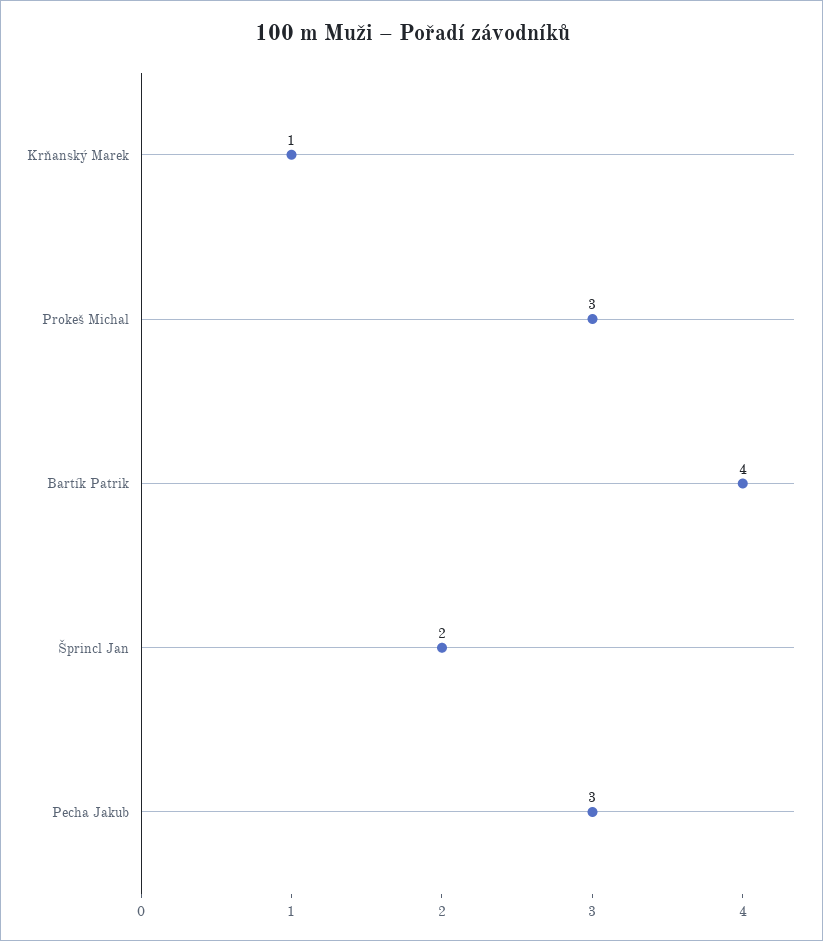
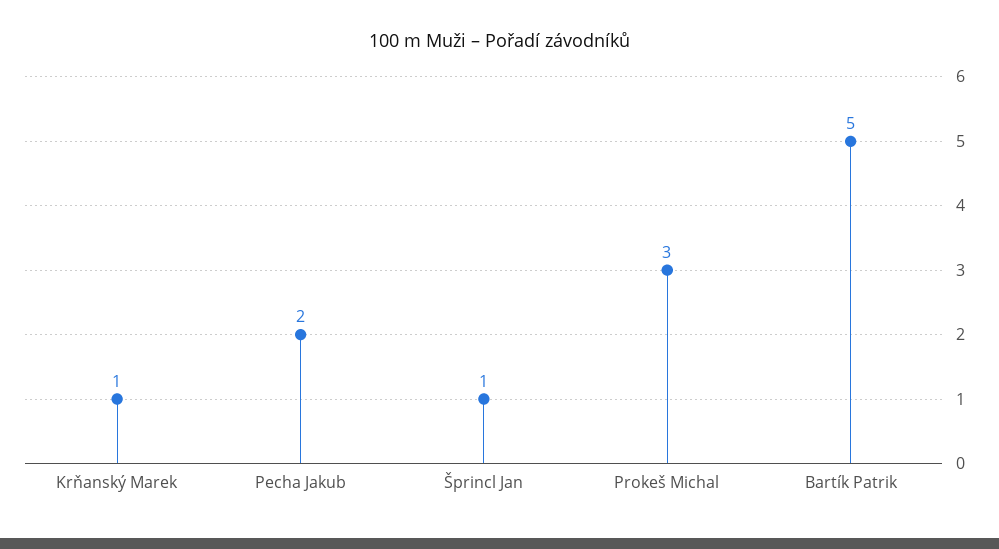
  {
    "Krňanský Marek": 1,
    "Prokeš Michal": 3,
-   "Bartík Patrik": 4,
+   "Bartík Patrik": 5,
-   "Šprincl Jan": 2,
+   "Šprincl Jan": 1,
-   "Pecha Jakub": 3
+   "Pecha Jakub": 2
  }

